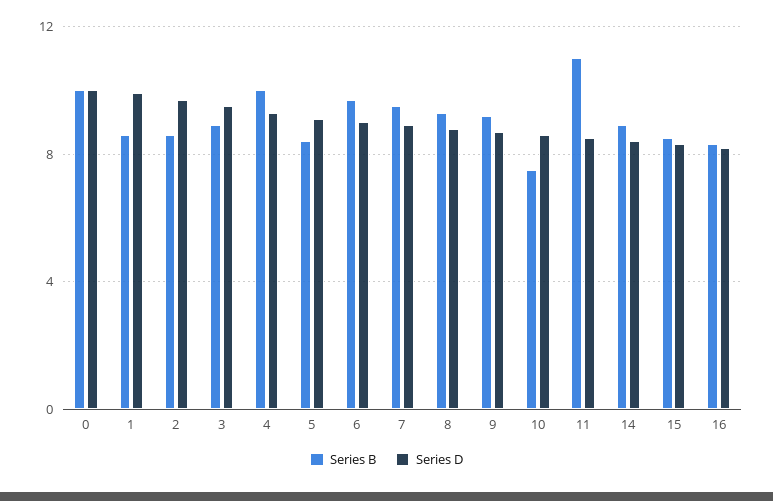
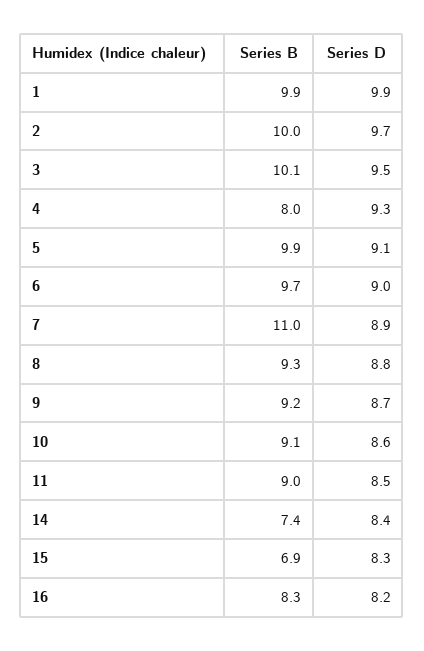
  {
    "Series B": {
-     "0": 10,
-     "1": 8.5,
+     "1": 9.9,
-     "2": 8.5,
+     "2": 10,
-     "3": 9,
+     "3": 10.1,
-     "4": 10,
+     "4": 8,
-     "5": 8.5,
+     "5": 9.9,
      "6": 9.7,
-     "7": 9.5,
+     "7": 11,
      "8": 9.3,
      "9": 9.2,
-     "10": 7.5,
+     "10": 9.1,
-     "11": 11,
+     "11": 9,
-     "14": 9,
+     "14": 7.4,
-     "15": 8.5,
+     "15": 6.9,
      "16": 8.3
    },
    "Series D": {
-     "0": 10,
      "1": 9.9,
      "2": 9.7,
      "3": 9.5,
      "4": 9.3,
      "5": 9.1,
      "6": 9,
      "7": 8.9,
      "8": 8.8,
      "9": 8.7,
      "10": 8.6,
      "11": 8.5,
      "14": 8.4,
      "15": 8.3,
      "16": 8.2
    }
  }

